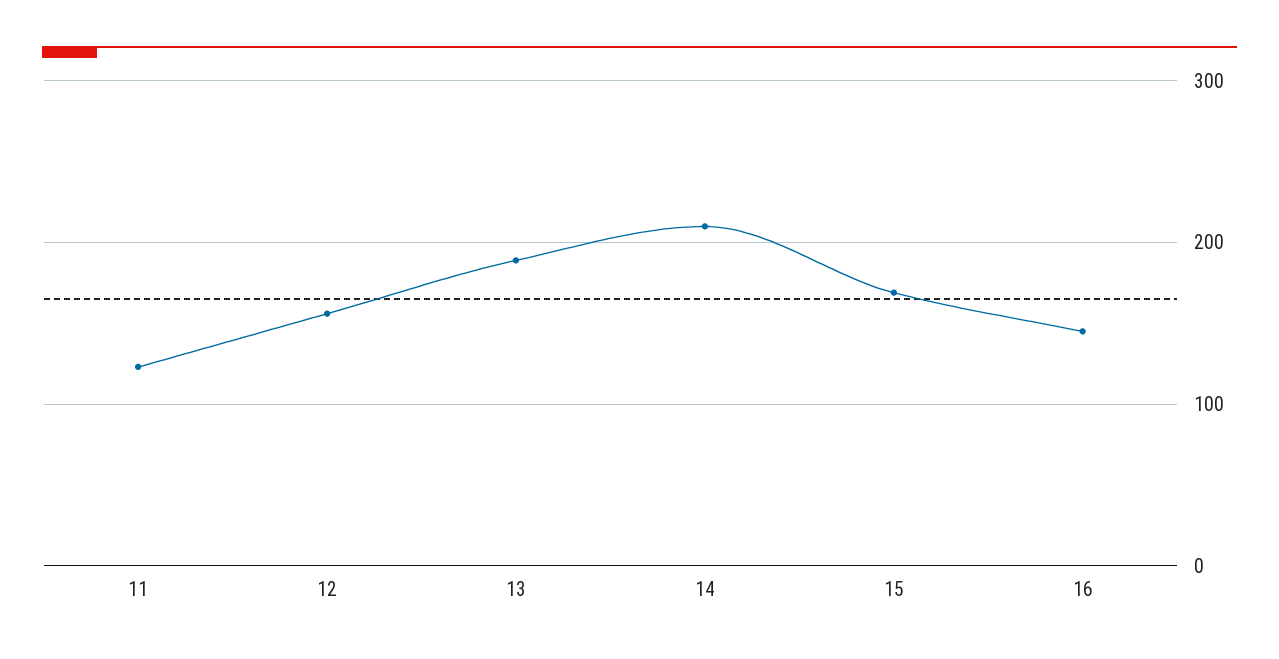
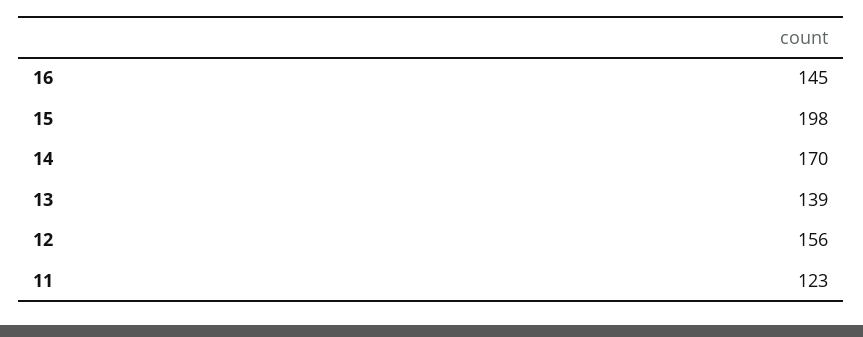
  {
    "11": 123,
    "12": 156,
-   "13": 190,
+   "13": 139,
-   "14": 210,
+   "14": 170,
-   "15": 170,
+   "15": 198,
    "16": 145
  }

